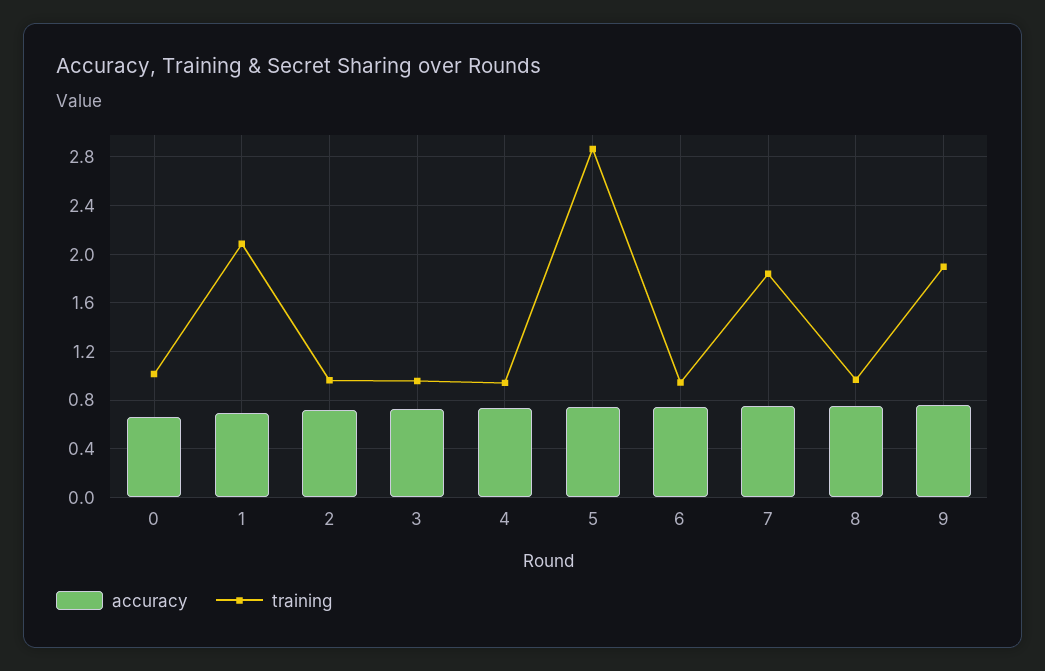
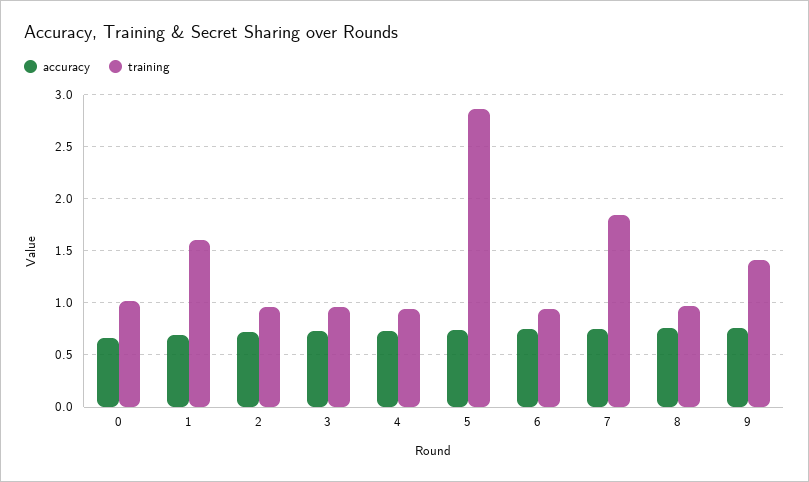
  {
    "accuracy": {
      "0": 0.65,
      "1": 0.7,
      "2": 0.7,
      "3": 0.75,
      "4": 0.75,
      "5": 0.75,
      "6": 0.75,
      "7": 0.75,
      "8": 0.75,
      "9": 0.75
    },
    "training": {
      "0": 1,
-     "1": 2.1,
+     "1": 1.6,
      "2": 0.95,
      "3": 0.95,
      "4": 0.95,
      "5": 2.85,
      "6": 0.95,
      "7": 1.85,
      "8": 0.95,
-     "9": 1.9
+     "9": 1.4
    }
  }

